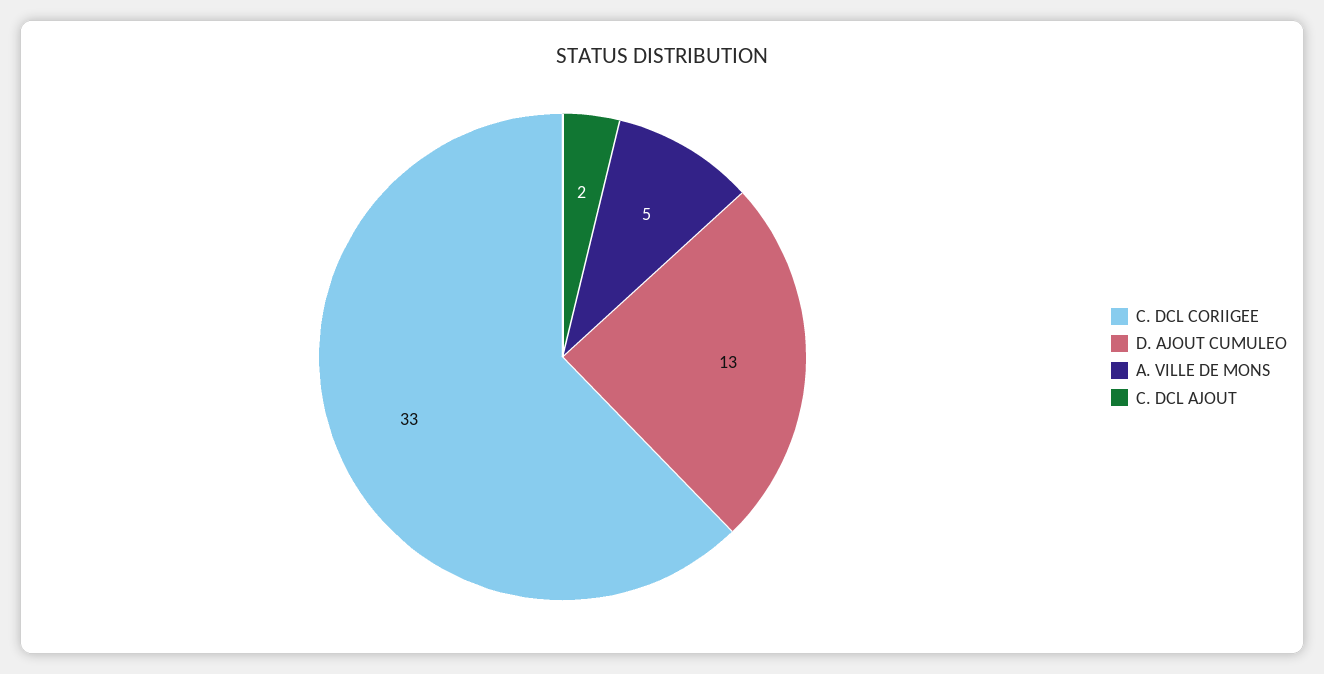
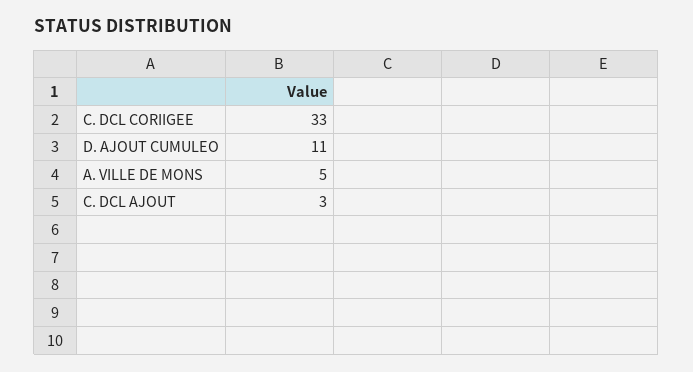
  {
    "C. DCL CORIIGEE": 33,
-   "D. AJOUT CUMULEO": 13,
+   "D. AJOUT CUMULEO": 11,
    "A. VILLE DE MONS": 5,
-   "C. DCL AJOUT": 2
+   "C. DCL AJOUT": 3
  }

